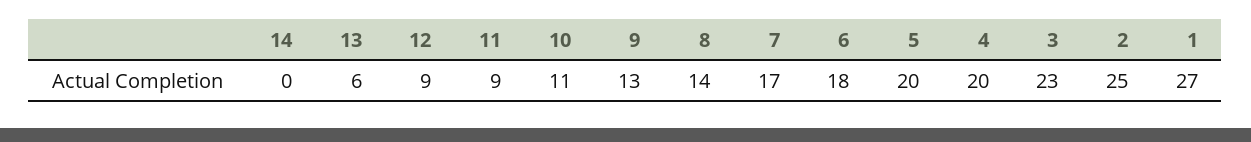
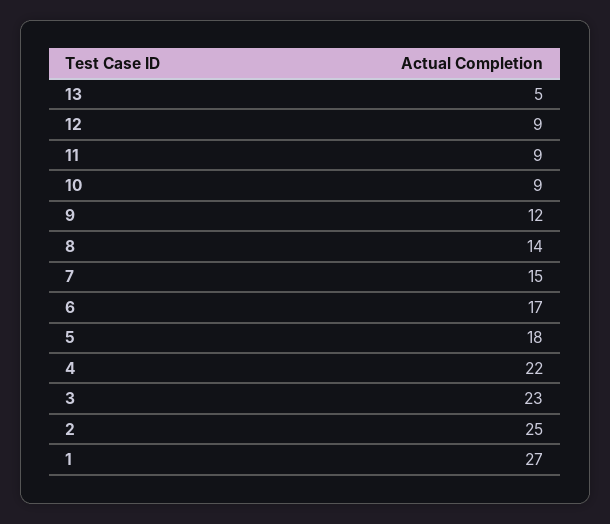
  {
-   "14": 0,
-   "13": 6,
+   "13": 5,
    "12": 9,
    "11": 9,
-   "10": 11,
+   "10": 9,
-   "9": 13,
+   "9": 12,
    "8": 14,
-   "7": 17,
+   "7": 15,
-   "6": 18,
+   "6": 17,
-   "5": 20,
+   "5": 18,
-   "4": 20,
+   "4": 22,
    "3": 23,
    "2": 25,
    "1": 27
  }

